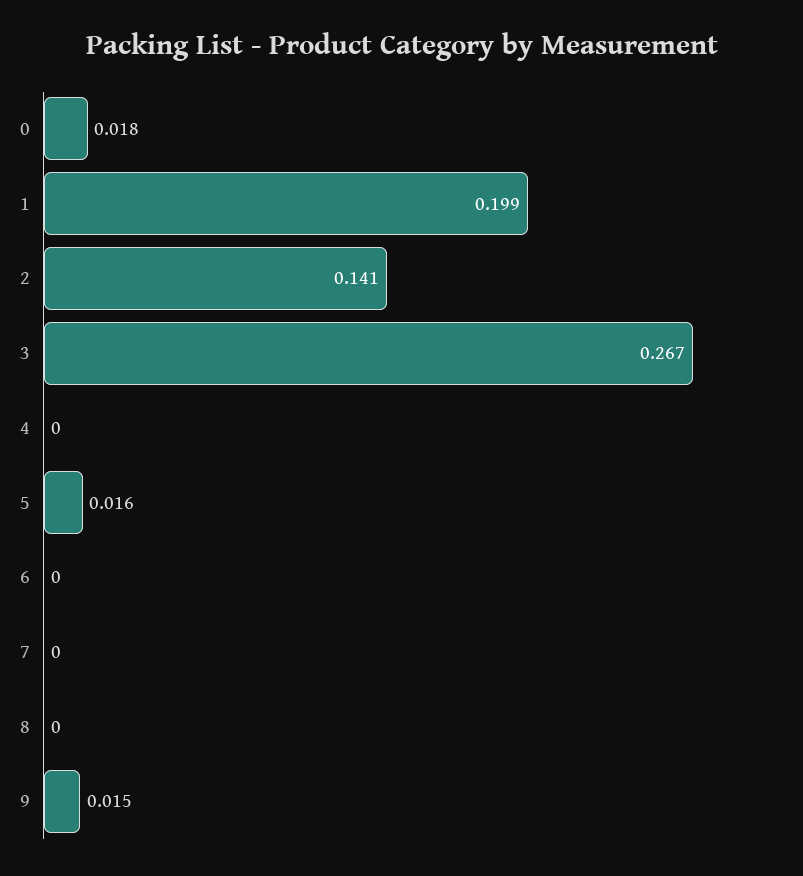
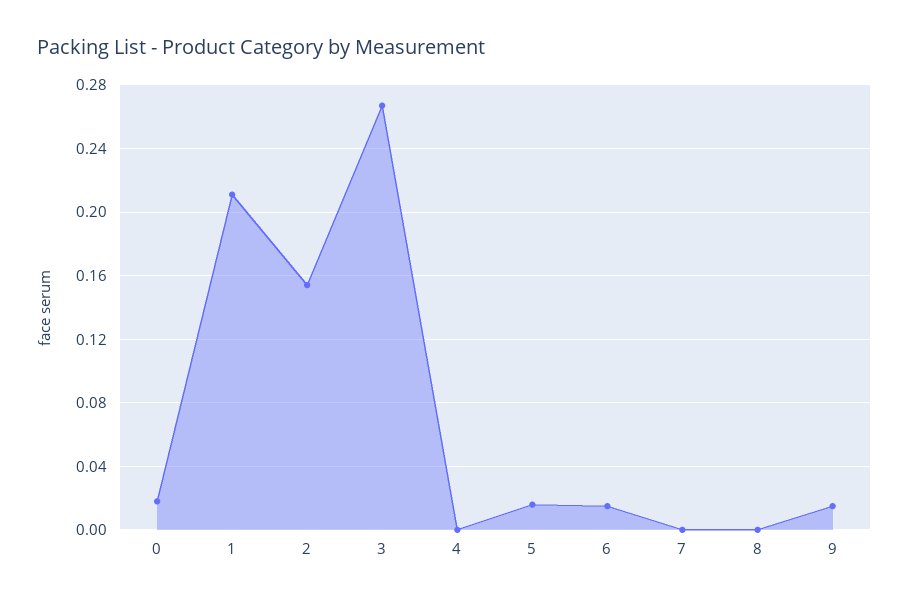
  {
    "0": 0.018,
-   "1": 0.199,
+   "1": 0.21,
-   "2": 0.141,
+   "2": 0.155,
    "3": 0.267,
    "4": 0,
    "5": 0.016,
-   "6": 0,
+   "6": 0.015,
    "7": 0,
    "8": 0,
    "9": 0.015
  }

